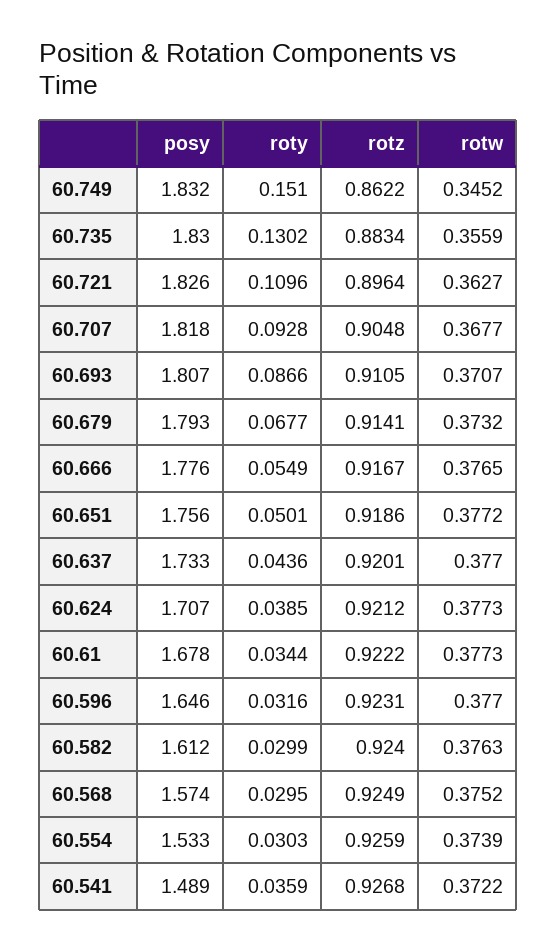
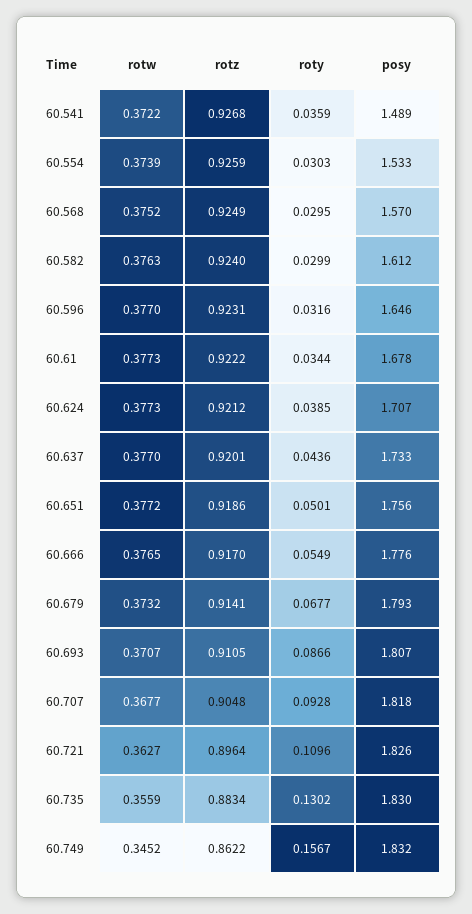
  {
    "posy": {
      "60.749": 1.832,
      "60.735": 1.83,
      "60.721": 1.826,
      "60.707": 1.818,
      "60.693": 1.807,
      "60.679": 1.793,
      "60.666": 1.776,
      "60.651": 1.756,
      "60.637": 1.733,
      "60.624": 1.707,
      "60.61": 1.678,
      "60.596": 1.646,
      "60.582": 1.612,
-     "60.568": 1.574,
+     "60.568": 1.57,
      "60.554": 1.533,
      "60.541": 1.489
    },
    "roty": {
-     "60.749": 0.151,
+     "60.749": 0.1567,
      "60.735": 0.1302,
      "60.721": 0.1096,
      "60.707": 0.0928,
      "60.693": 0.0866,
      "60.679": 0.0677,
      "60.666": 0.0549,
      "60.651": 0.0501,
      "60.637": 0.0436,
      "60.624": 0.0385,
      "60.61": 0.0344,
      "60.596": 0.0316,
      "60.582": 0.0299,
      "60.568": 0.0295,
      "60.554": 0.0303,
      "60.541": 0.0359
    },
    "rotz": {
      "60.749": 0.8622,
      "60.735": 0.8834,
      "60.721": 0.8964,
      "60.707": 0.9048,
      "60.693": 0.9105,
      "60.679": 0.9141,
-     "60.666": 0.9167,
+     "60.666": 0.917,
      "60.651": 0.9186,
      "60.637": 0.9201,
      "60.624": 0.9212,
      "60.61": 0.9222,
      "60.596": 0.9231,
      "60.582": 0.924,
      "60.568": 0.9249,
      "60.554": 0.9259,
      "60.541": 0.9268
    },
    "rotw": {
      "60.749": 0.3452,
      "60.735": 0.3559,
      "60.721": 0.3627,
      "60.707": 0.3677,
      "60.693": 0.3707,
      "60.679": 0.3732,
      "60.666": 0.3765,
      "60.651": 0.3772,
      "60.637": 0.377,
      "60.624": 0.3773,
      "60.61": 0.3773,
      "60.596": 0.377,
      "60.582": 0.3763,
      "60.568": 0.3752,
      "60.554": 0.3739,
      "60.541": 0.3722
    }
  }

